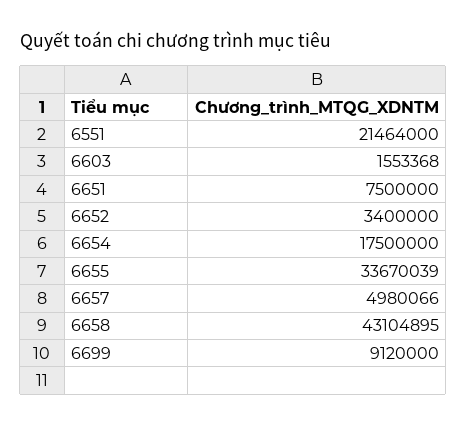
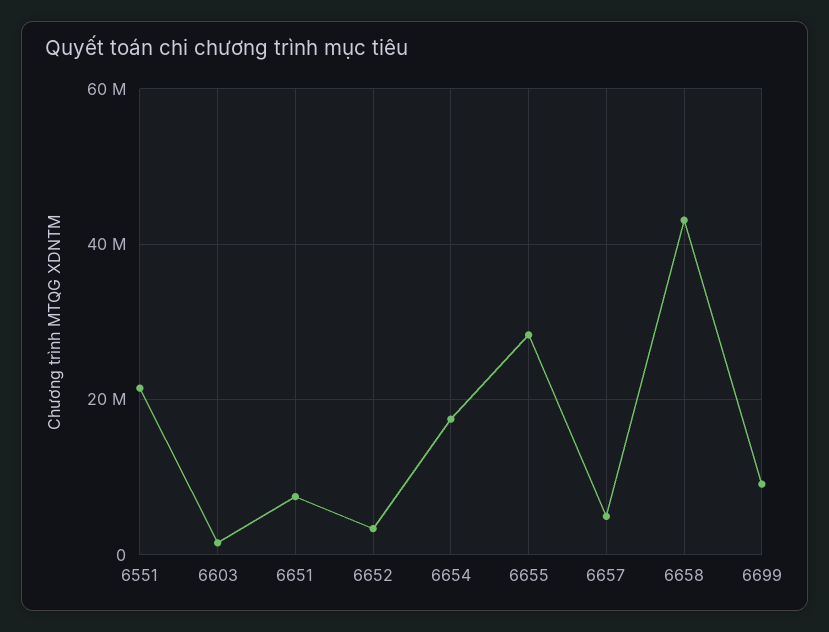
  {
    "6551": 21464000,
    "6603": 1553368,
    "6651": 7500000,
    "6652": 3400000,
    "6654": 17500000,
-   "6655": 33670039,
+   "6655": 28000000,
    "6657": 4980066,
    "6658": 43104895,
    "6699": 9120000
  }

